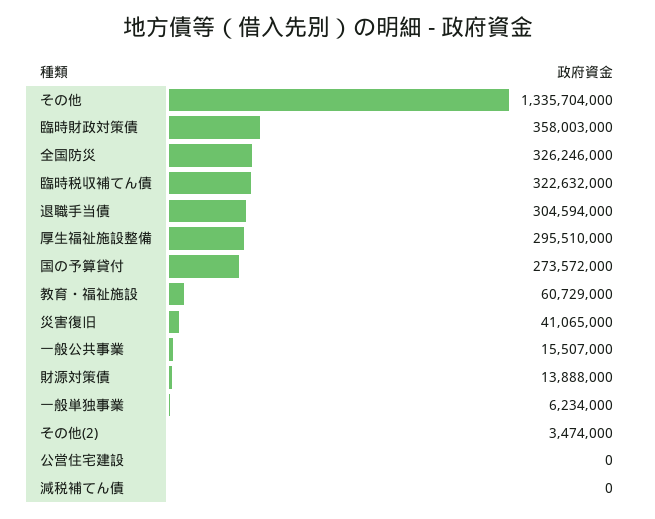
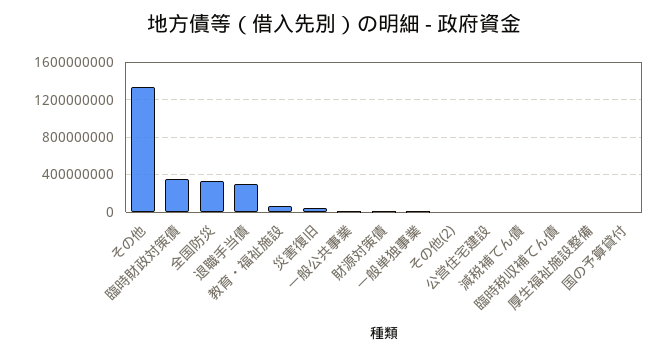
  {
    "その他": 1335704000,
    "臨時財政対策債": 358003000,
    "全国防災": 326246000,
-   "臨時税収補てん債": 322632000,
+   "臨時税収補てん債": 0,
    "退職手当債": 304594000,
-   "厚生福祉施設整備": 295510000,
+   "厚生福祉施設整備": 0,
-   "国の予算貸付": 273572000,
+   "国の予算貸付": 0,
    "教育・福祉施設": 60729000,
    "災害復旧": 41065000,
    "一般公共事業": 15507000,
    "財源対策債": 13888000,
    "一般単独事業": 6234000,
    "その他(2)": 3474000,
    "公営住宅建設": 0,
    "減税補てん債": 0
  }

